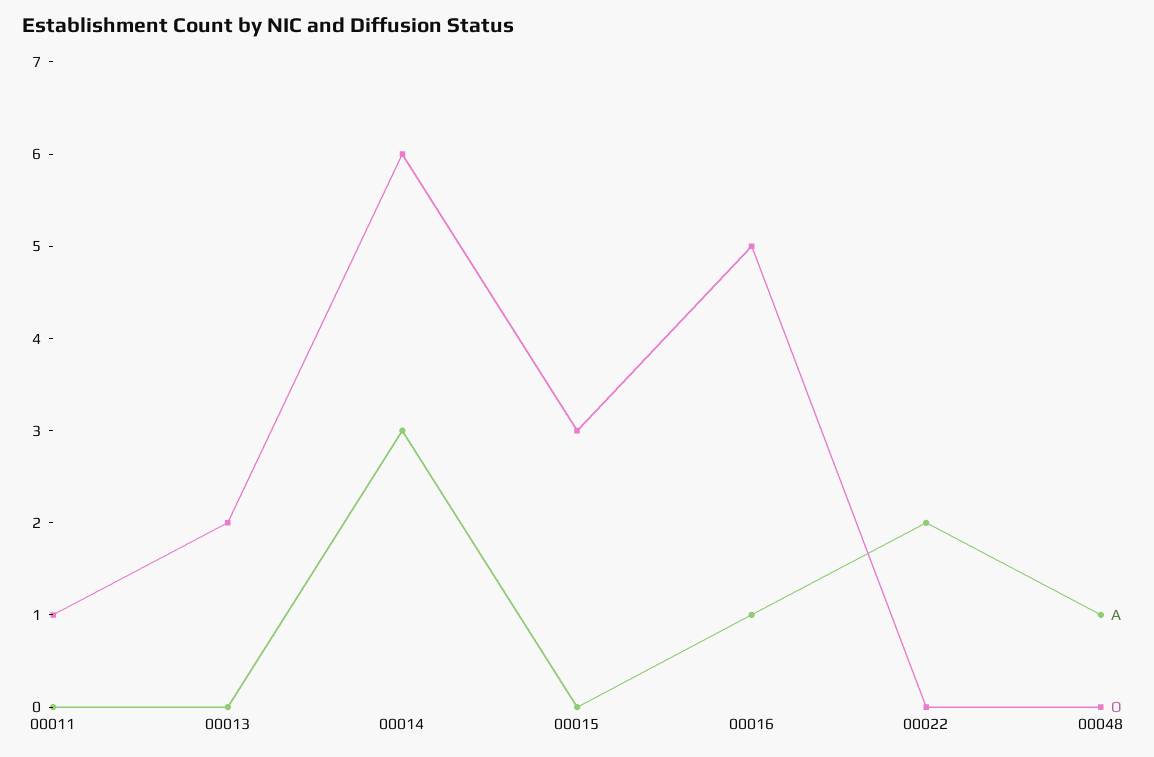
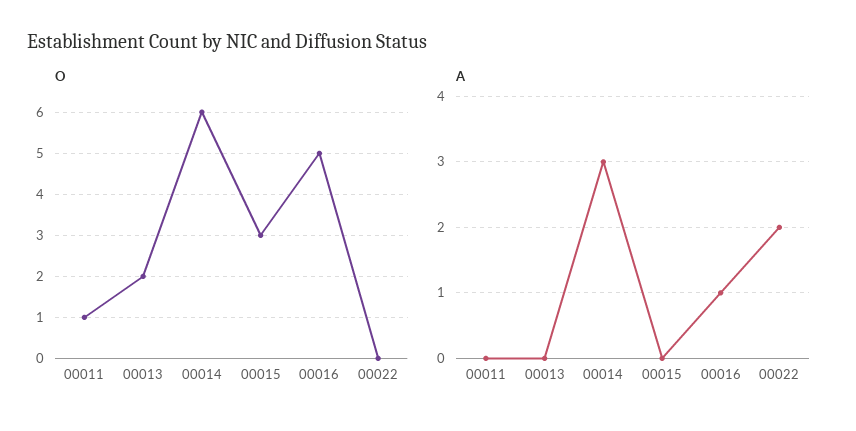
  {
    "A": {
      "00011": 0,
      "00013": 0,
      "00014": 3,
      "00015": 0,
      "00016": 1,
-     "00022": 2,
+     "00022": 2
-     "00048": 1
    },
    "O": {
      "00011": 1,
      "00013": 2,
      "00014": 6,
      "00015": 3,
      "00016": 5,
-     "00022": 0,
+     "00022": 0
-     "00048": 0
    }
  }

